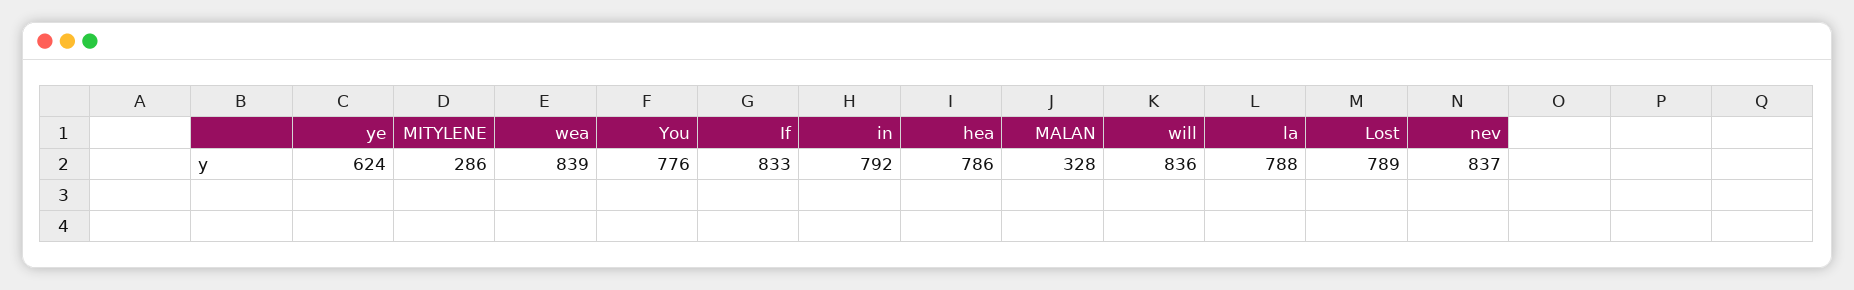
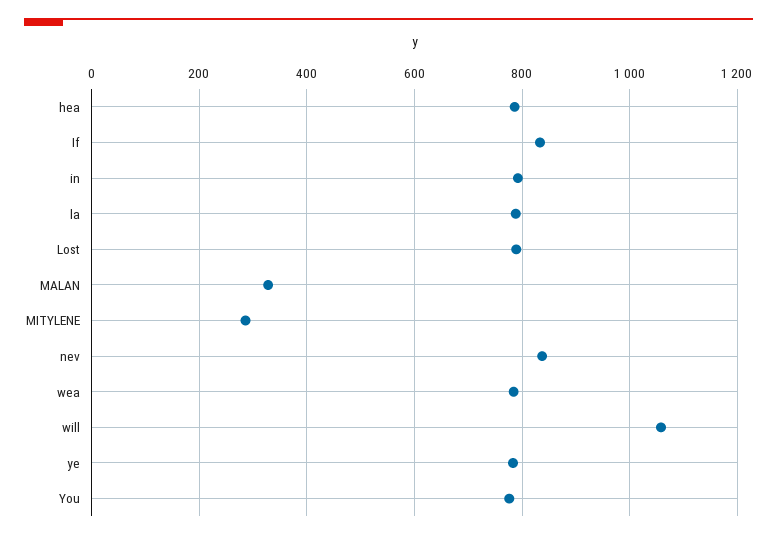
  {
-   "ye": 624,
+   "ye": 780,
    "MITYLENE": 286,
-   "wea": 839,
+   "wea": 780,
    "You": 776,
    "If": 833,
    "in": 792,
    "hea": 786,
    "MALAN": 328,
-   "will": 836,
+   "will": 1060,
    "la": 788,
    "Lost": 789,
    "nev": 837
  }

